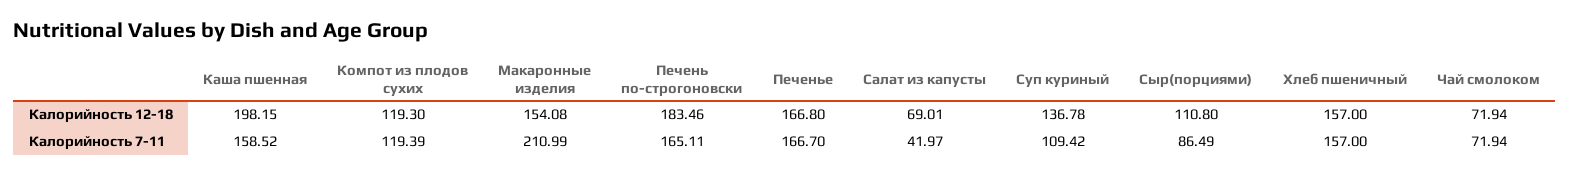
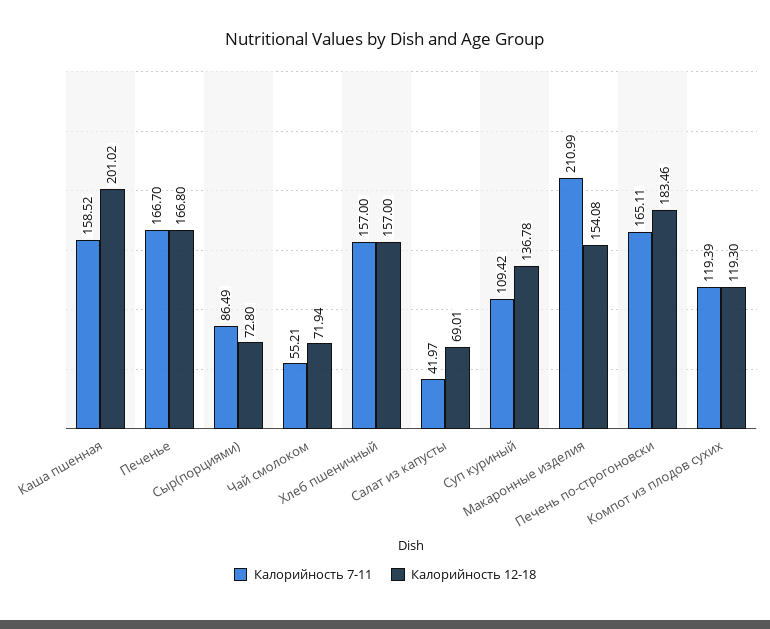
  {
    "Калорийность 12-18": {
-     "Каша пшенная": 198.15,
+     "Каша пшенная": 201.02,
      "Компот из плодов сухих": 119.3,
      "Макаронные изделия": 154.08,
      "Печень по-строгоновски": 183.46,
      "Печенье": 166.8,
      "Салат из капусты": 69.01,
      "Суп куриный": 136.78,
-     "Сыр(порциями)": 110.8,
+     "Сыр(порциями)": 72.8,
      "Хлеб пшеничный": 157,
      "Чай смолоком": 71.94
    },
    "Калорийность 7-11": {
      "Каша пшенная": 158.52,
      "Компот из плодов сухих": 119.39,
      "Макаронные изделия": 210.99,
      "Печень по-строгоновски": 165.11,
      "Печенье": 166.7,
      "Салат из капусты": 41.97,
      "Суп куриный": 109.42,
      "Сыр(порциями)": 86.49,
      "Хлеб пшеничный": 157,
-     "Чай смолоком": 71.94
+     "Чай смолоком": 55.21
    }
  }

